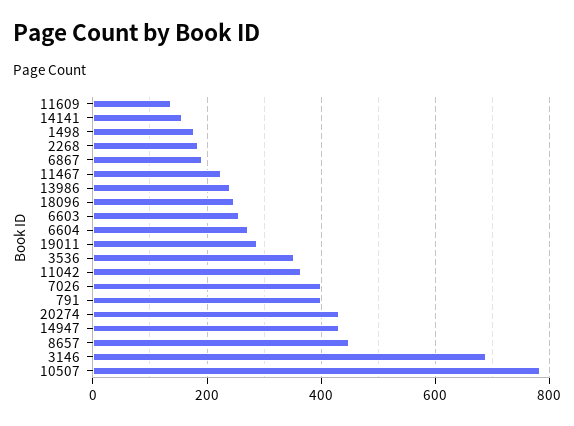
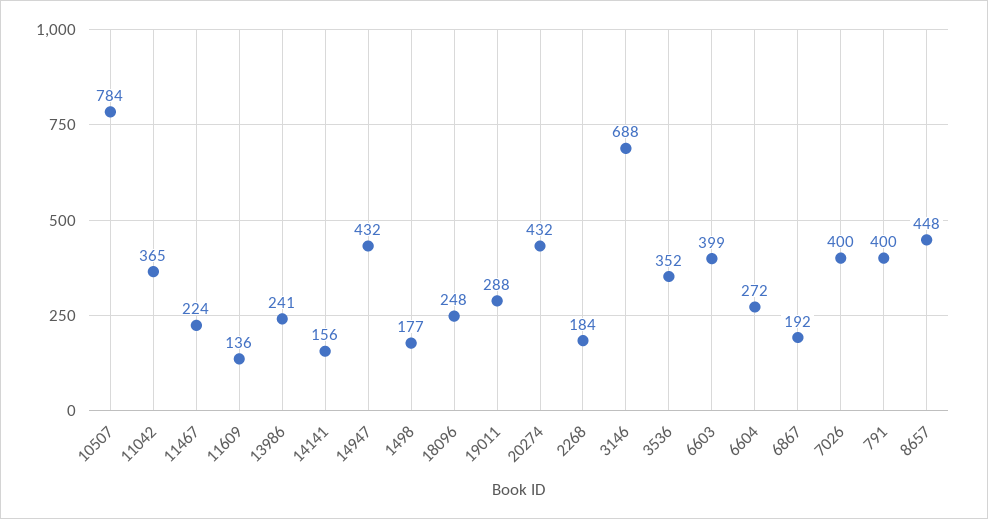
  {
    "11609": 136,
    "14141": 156,
    "1498": 177,
    "2268": 184,
    "6867": 192,
    "11467": 224,
    "13986": 241,
    "18096": 248,
-   "6603": 260,
+   "6603": 399,
    "6604": 272,
    "19011": 288,
    "3536": 352,
    "11042": 365,
    "7026": 400,
    "791": 400,
    "20274": 432,
    "14947": 432,
    "8657": 448,
    "3146": 688,
    "10507": 784
  }

